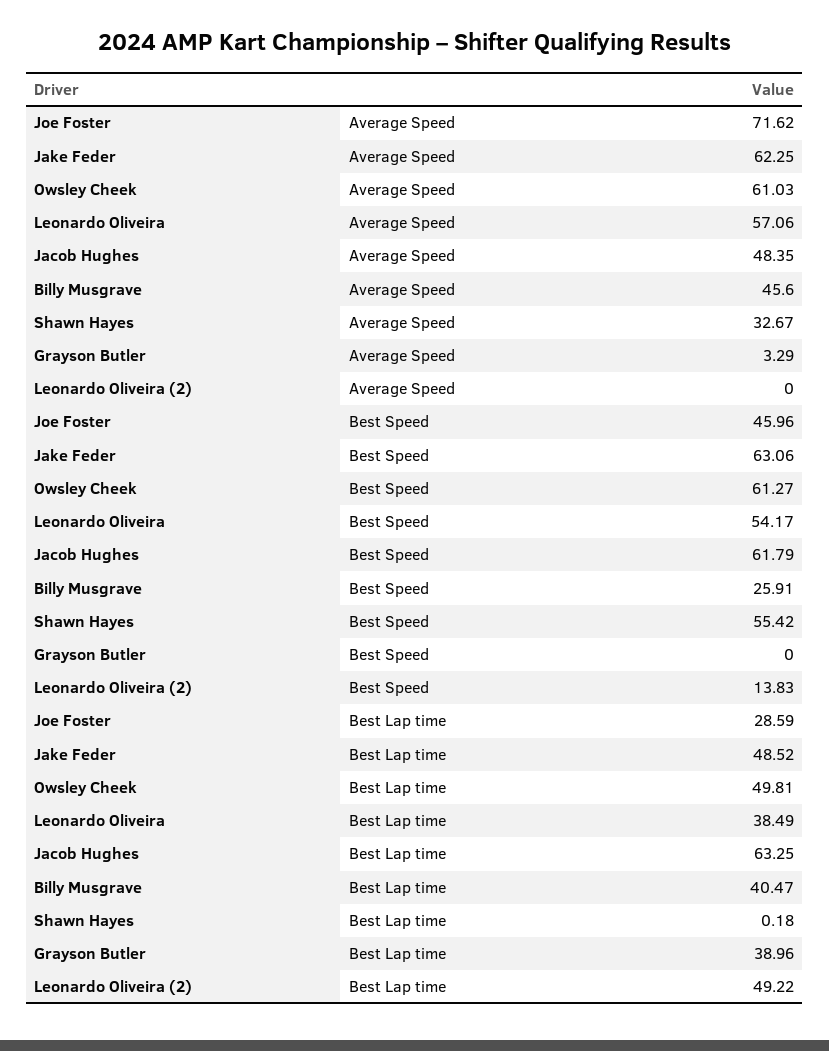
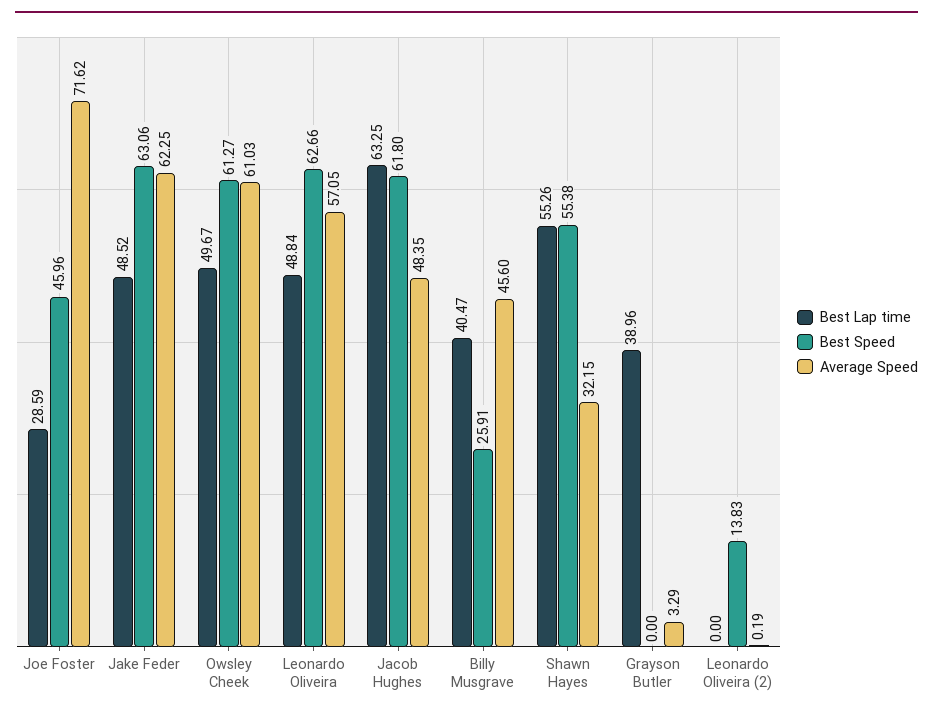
  {
    "Average Speed": {
      "Joe Foster": 71.62,
      "Jake Feder": 62.25,
      "Owsley Cheek": 61.03,
-     "Leonardo Oliveira": 57.06,
+     "Leonardo Oliveira": 57.05,
      "Jacob Hughes": 48.35,
      "Billy Musgrave": 45.6,
-     "Shawn Hayes": 32.67,
+     "Shawn Hayes": 32.15,
      "Grayson Butler": 3.29,
-     "Leonardo Oliveira (2)": 0
+     "Leonardo Oliveira (2)": 0.19
    },
    "Best Speed": {
      "Joe Foster": 45.96,
      "Jake Feder": 63.06,
      "Owsley Cheek": 61.27,
-     "Leonardo Oliveira": 54.17,
+     "Leonardo Oliveira": 62.66,
-     "Jacob Hughes": 61.79,
+     "Jacob Hughes": 61.8,
      "Billy Musgrave": 25.91,
-     "Shawn Hayes": 55.42,
+     "Shawn Hayes": 55.38,
      "Grayson Butler": 0,
      "Leonardo Oliveira (2)": 13.83
    },
    "Best Lap time": {
      "Joe Foster": 28.59,
      "Jake Feder": 48.52,
-     "Owsley Cheek": 49.81,
+     "Owsley Cheek": 49.67,
-     "Leonardo Oliveira": 38.49,
+     "Leonardo Oliveira": 48.84,
      "Jacob Hughes": 63.25,
      "Billy Musgrave": 40.47,
-     "Shawn Hayes": 0.18,
+     "Shawn Hayes": 55.26,
      "Grayson Butler": 38.96,
-     "Leonardo Oliveira (2)": 49.22
+     "Leonardo Oliveira (2)": 0
    }
  }

